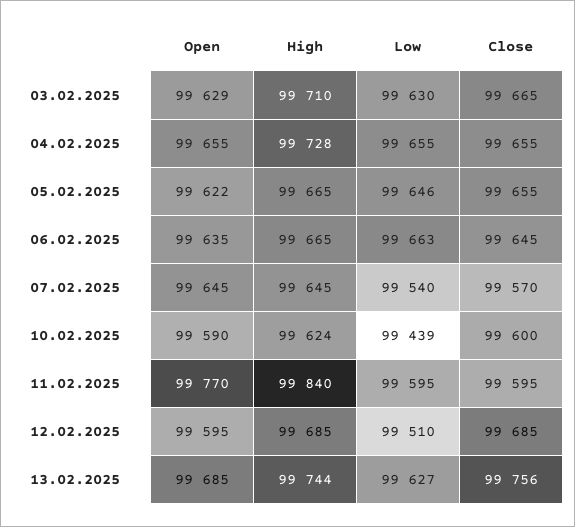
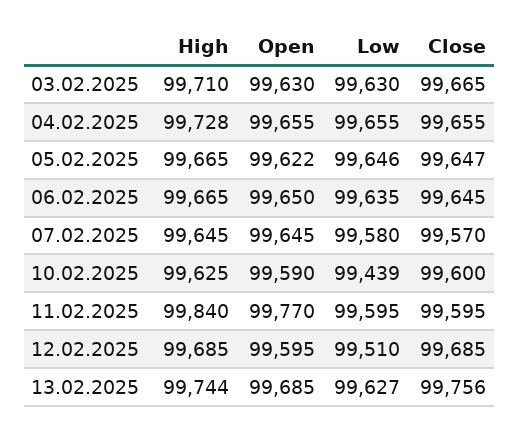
  {
    "Open": {
-     "03.02.2025": 99629,
+     "03.02.2025": 99630,
      "04.02.2025": 99655,
      "05.02.2025": 99622,
-     "06.02.2025": 99635,
+     "06.02.2025": 99650,
      "07.02.2025": 99645,
      "10.02.2025": 99590,
      "11.02.2025": 99770,
      "12.02.2025": 99595,
      "13.02.2025": 99685
    },
    "High": {
      "03.02.2025": 99710,
      "04.02.2025": 99728,
      "05.02.2025": 99665,
      "06.02.2025": 99665,
      "07.02.2025": 99645,
-     "10.02.2025": 99624,
+     "10.02.2025": 99625,
      "11.02.2025": 99840,
      "12.02.2025": 99685,
      "13.02.2025": 99744
    },
    "Low": {
      "03.02.2025": 99630,
      "04.02.2025": 99655,
      "05.02.2025": 99646,
-     "06.02.2025": 99663,
+     "06.02.2025": 99635,
-     "07.02.2025": 99540,
+     "07.02.2025": 99580,
      "10.02.2025": 99439,
      "11.02.2025": 99595,
      "12.02.2025": 99510,
      "13.02.2025": 99627
    },
    "Close": {
      "03.02.2025": 99665,
      "04.02.2025": 99655,
-     "05.02.2025": 99655,
+     "05.02.2025": 99647,
      "06.02.2025": 99645,
      "07.02.2025": 99570,
      "10.02.2025": 99600,
      "11.02.2025": 99595,
      "12.02.2025": 99685,
      "13.02.2025": 99756
    }
  }

